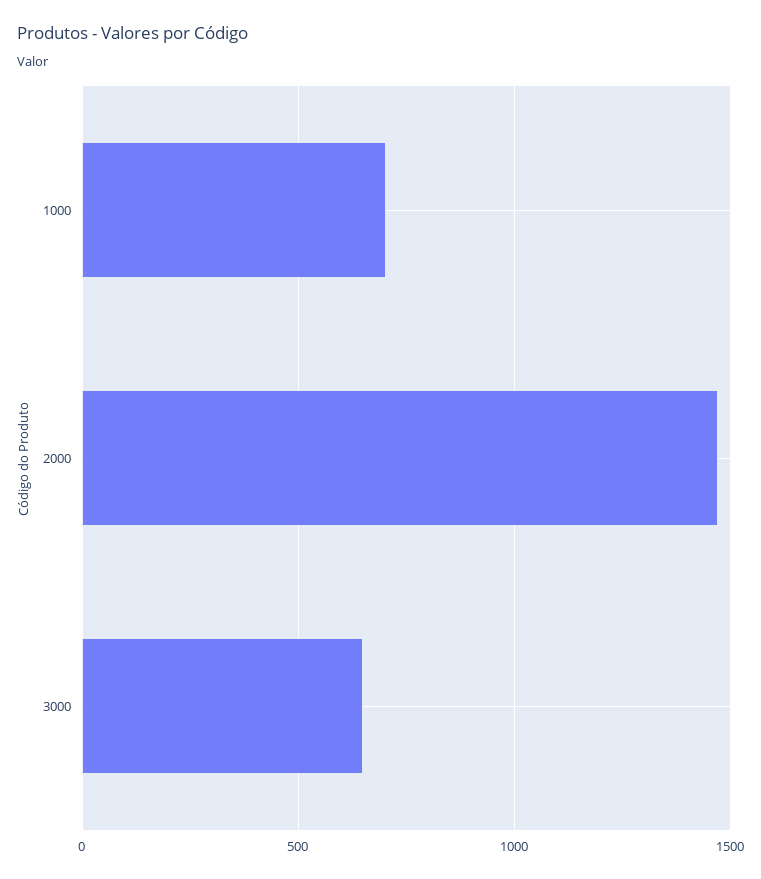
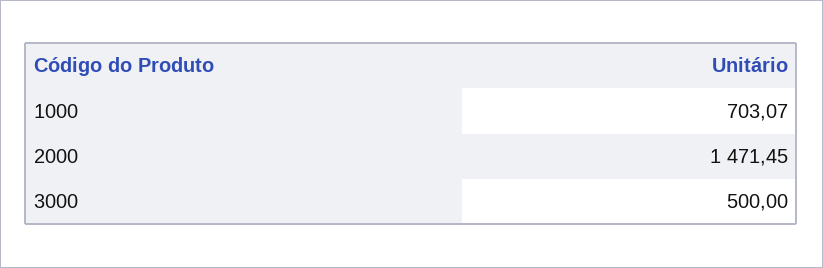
  {
    "1000": 703.07,
    "2000": 1471.45,
-   "3000": 650
+   "3000": 500
  }

